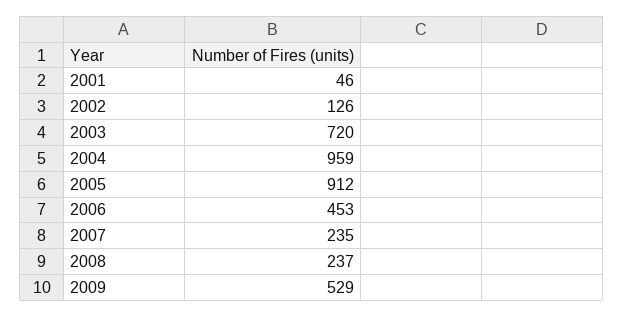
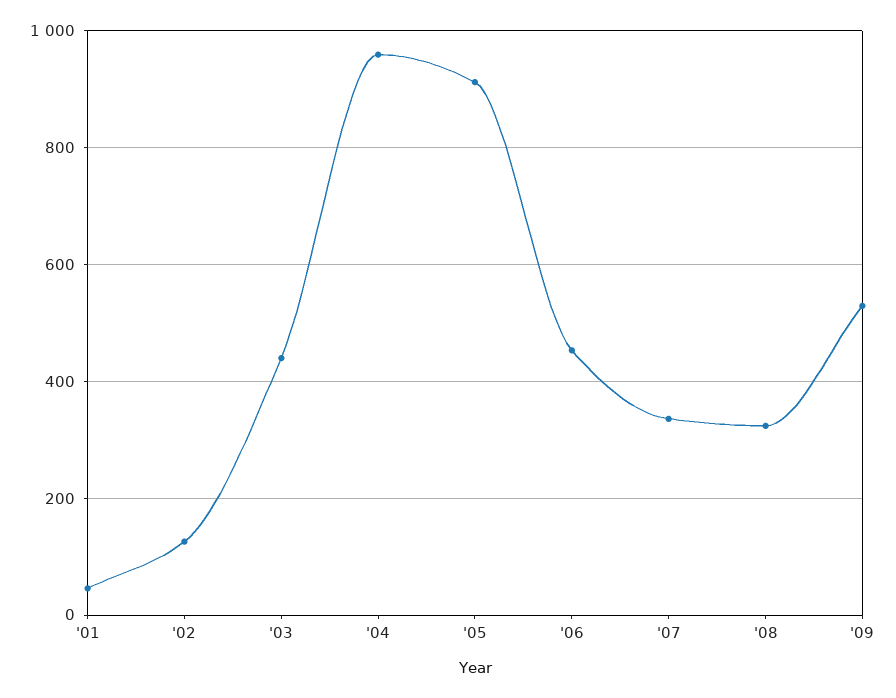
  {
    "2001": 46,
    "2002": 126,
-   "2003": 720,
+   "2003": 440,
    "2004": 959,
    "2005": 912,
    "2006": 453,
-   "2007": 235,
+   "2007": 340,
-   "2008": 237,
+   "2008": 320,
    "2009": 529
  }

